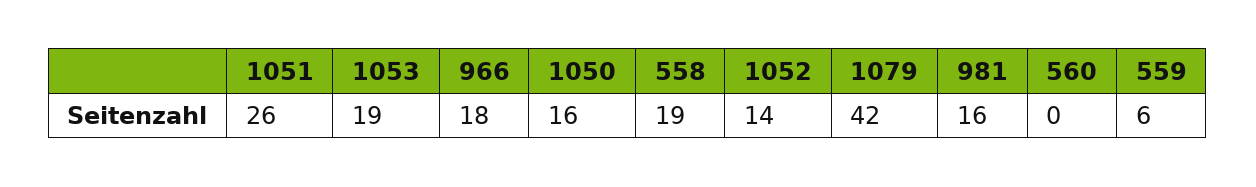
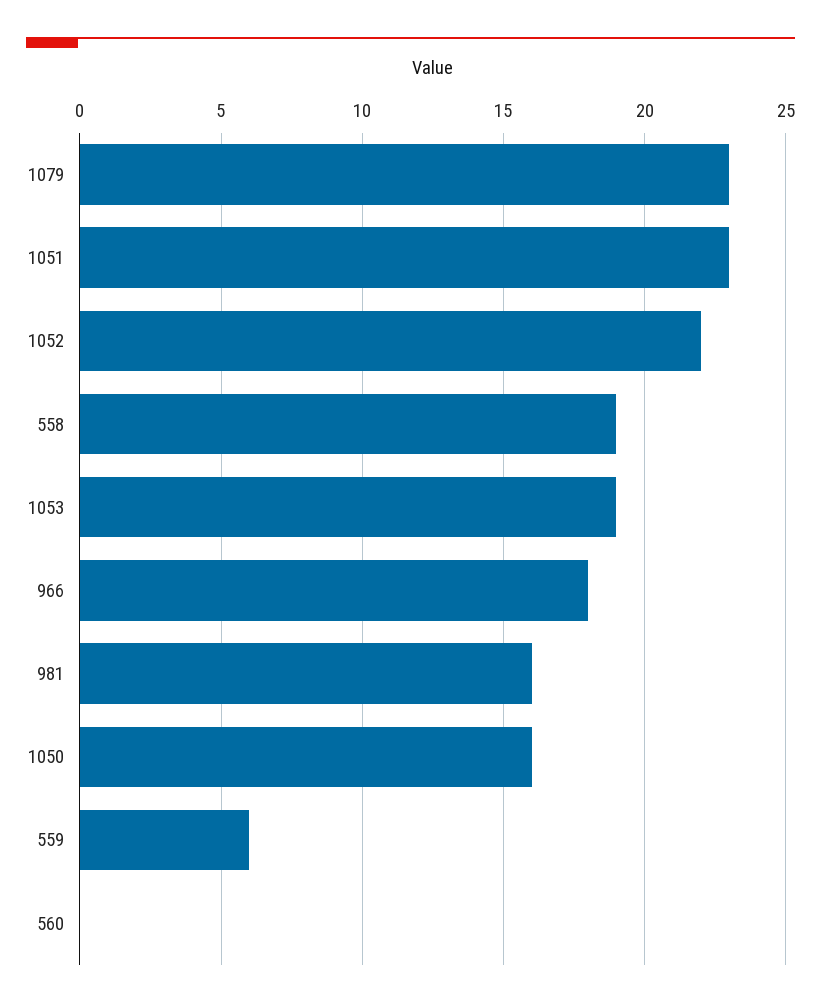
  {
-   "1051": 26,
+   "1051": 23,
    "1053": 19,
    "966": 18,
    "1050": 16,
    "558": 19,
-   "1052": 14,
+   "1052": 22,
-   "1079": 42,
+   "1079": 23,
    "981": 16,
    "560": 0,
    "559": 6
  }

